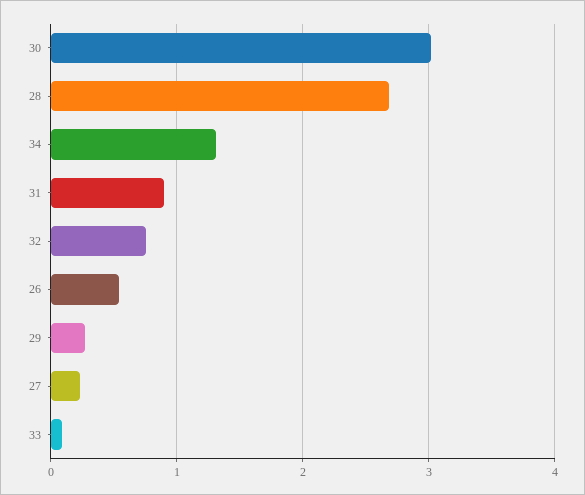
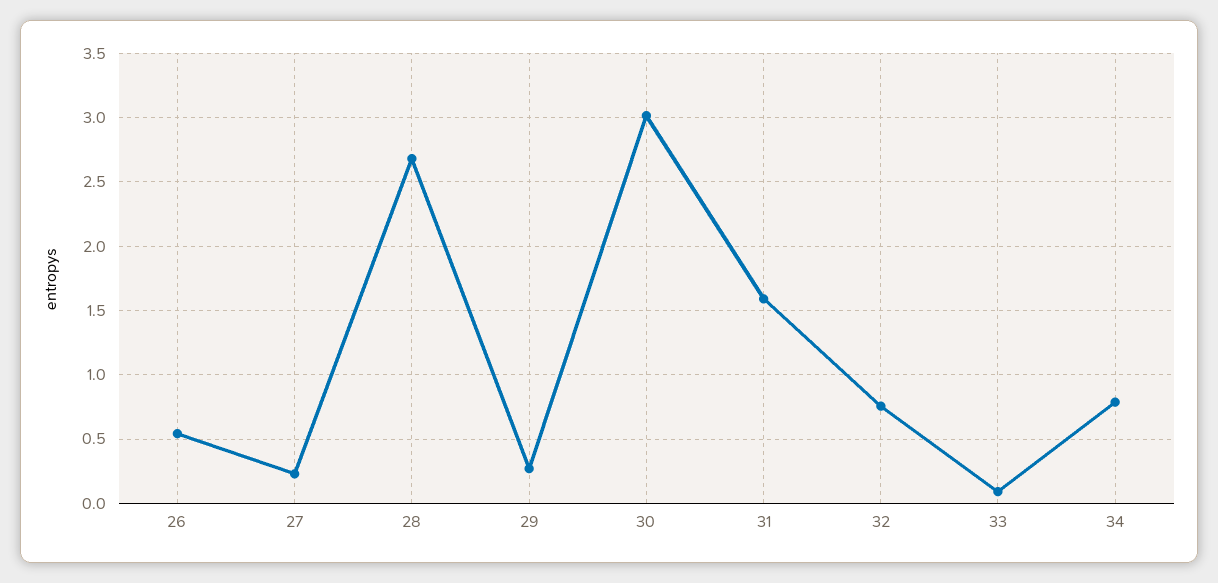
  {
    "30": 3,
    "28": 2.7,
-   "34": 1.3,
+   "34": 0.8,
-   "31": 0.9,
+   "31": 1.6,
    "32": 0.75,
    "26": 0.55,
    "29": 0.25,
    "27": 0.25,
    "33": 0.1
  }

